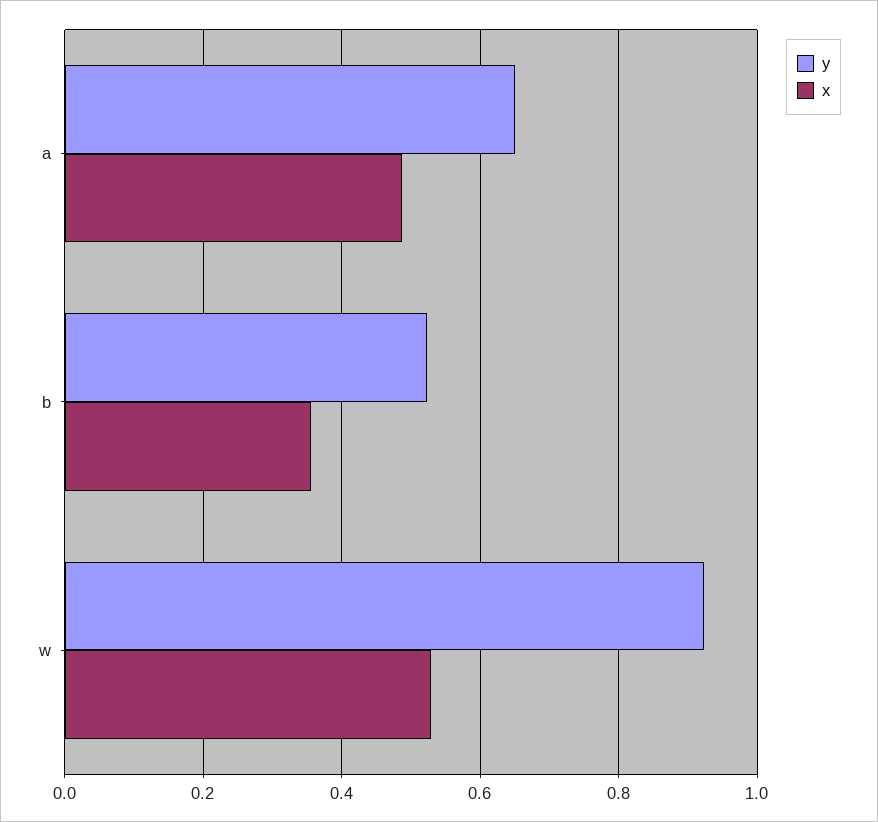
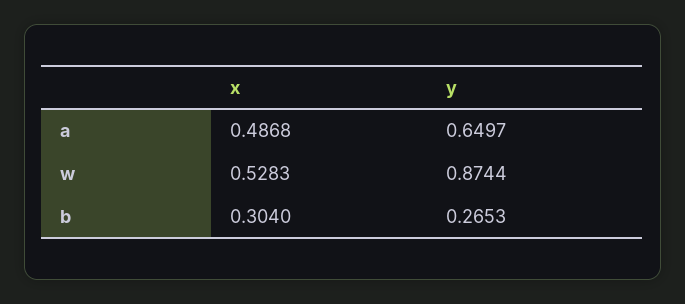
  {
    "y": {
      "a": 0.6497,
-     "b": 0.52,
+     "b": 0.2653,
-     "w": 0.92
+     "w": 0.8744
    },
    "x": {
      "a": 0.4868,
-     "b": 0.36,
+     "b": 0.304,
      "w": 0.5283
    }
  }

